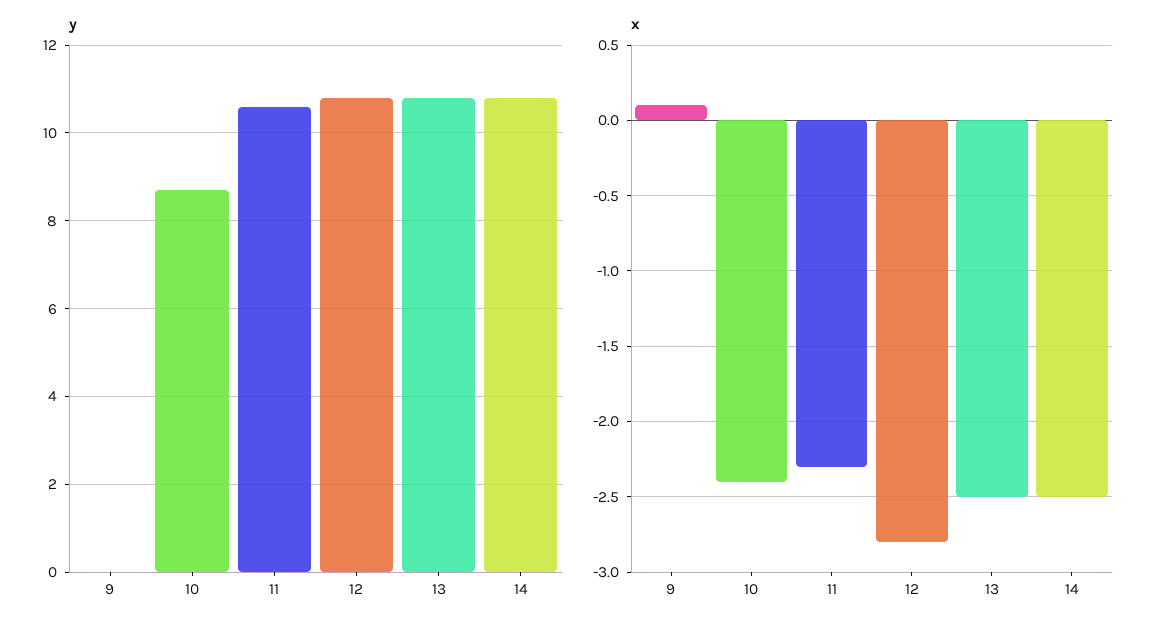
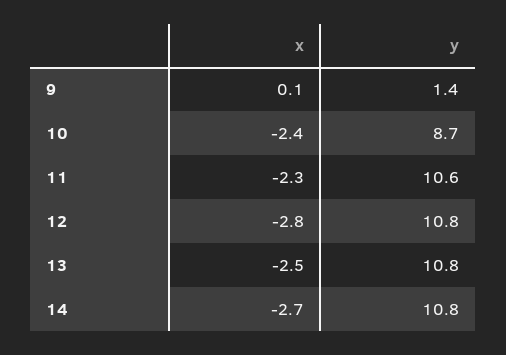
  {
    "y": {
-     "9": 0,
+     "9": 1.4,
      "10": 8.7,
      "11": 10.6,
      "12": 10.8,
      "13": 10.8,
      "14": 10.8
    },
    "x": {
      "9": 0.1,
      "10": -2.4,
      "11": -2.3,
      "12": -2.8,
      "13": -2.5,
-     "14": -2.5
+     "14": -2.7
    }
  }

